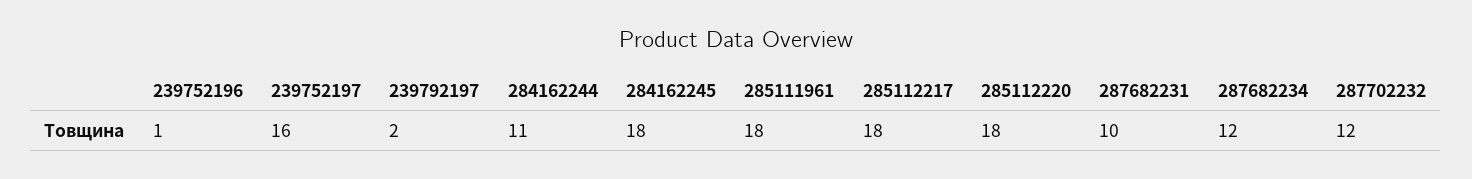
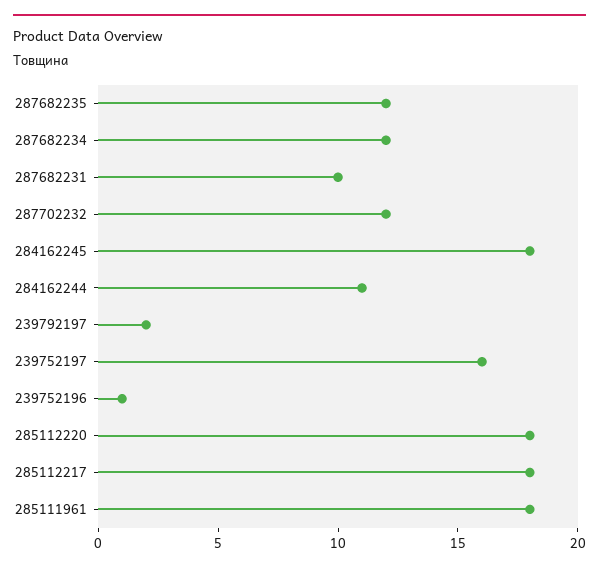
  {
    "239752196": 1,
    "239752197": 16,
    "239792197": 2,
    "284162244": 11,
    "284162245": 18,
    "285111961": 18,
    "285112217": 18,
    "285112220": 18,
    "287682231": 10,
    "287682234": 12,
-   "287702232": 12
+   "287702232": 12,
+   "287682235": 12
  }

